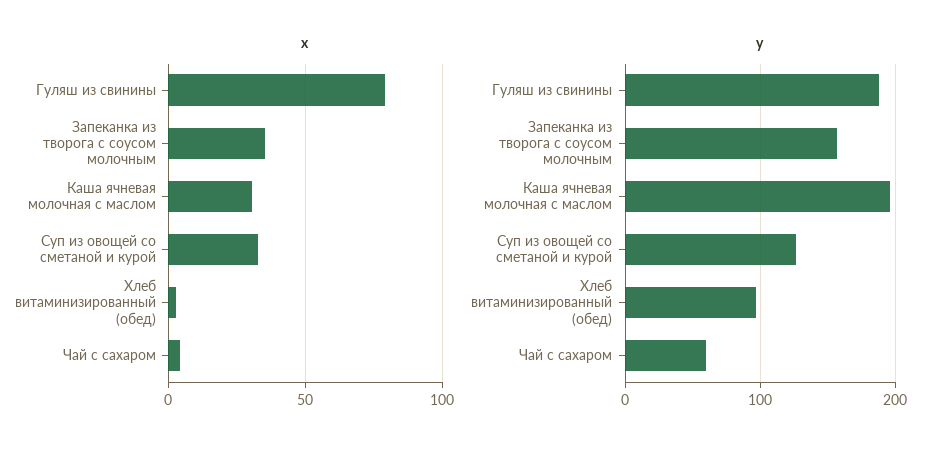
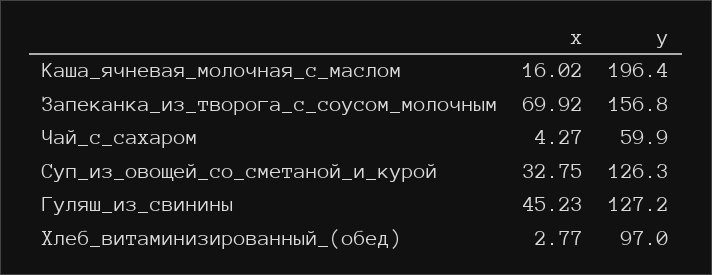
  {
    "x": {
-     "Гуляш из свинины": 80,
+     "Гуляш из свинины": 45.23,
-     "Запеканка из творога с соусом молочным": 35,
+     "Запеканка из творога с соусом молочным": 69.92,
-     "Каша ячневая молочная с маслом": 30,
+     "Каша ячневая молочная с маслом": 16.02,
      "Суп из овощей со сметаной и курой": 32.75,
      "Хлеб витаминизированный (обед)": 2.77,
      "Чай с сахаром": 4.27
    },
    "y": {
-     "Гуляш из свинины": 190,
+     "Гуляш из свинины": 127.2,
      "Запеканка из творога с соусом молочным": 156.8,
      "Каша ячневая молочная с маслом": 196.4,
      "Суп из овощей со сметаной и курой": 126.3,
      "Хлеб витаминизированный (обед)": 97,
      "Чай с сахаром": 59.9
    }
  }

